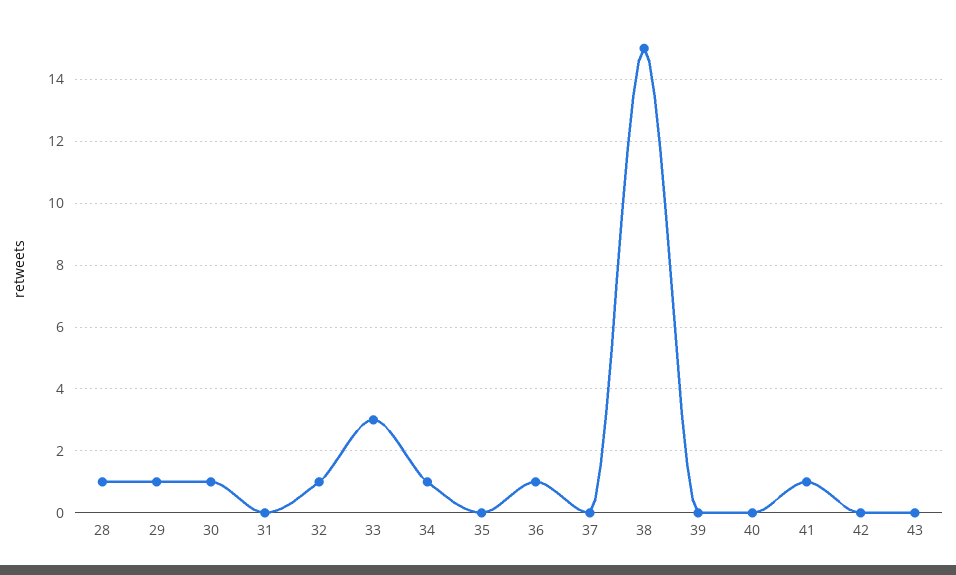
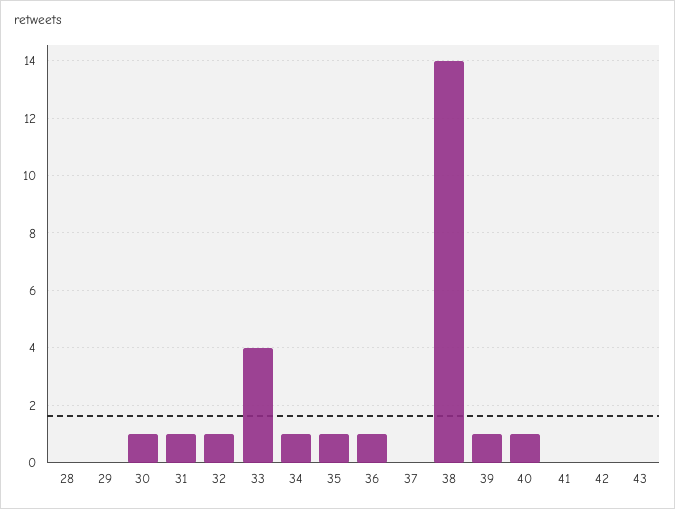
  {
-   "28": 1,
+   "28": 0,
-   "29": 1,
+   "29": 0,
    "30": 1,
-   "31": 0,
+   "31": 1,
    "32": 1,
-   "33": 3,
+   "33": 4,
    "34": 1,
-   "35": 0,
+   "35": 1,
    "36": 1,
    "37": 0,
-   "38": 15,
+   "38": 14,
-   "39": 0,
+   "39": 1,
-   "40": 0,
+   "40": 1,
-   "41": 1,
+   "41": 0,
    "42": 0,
    "43": 0
  }

